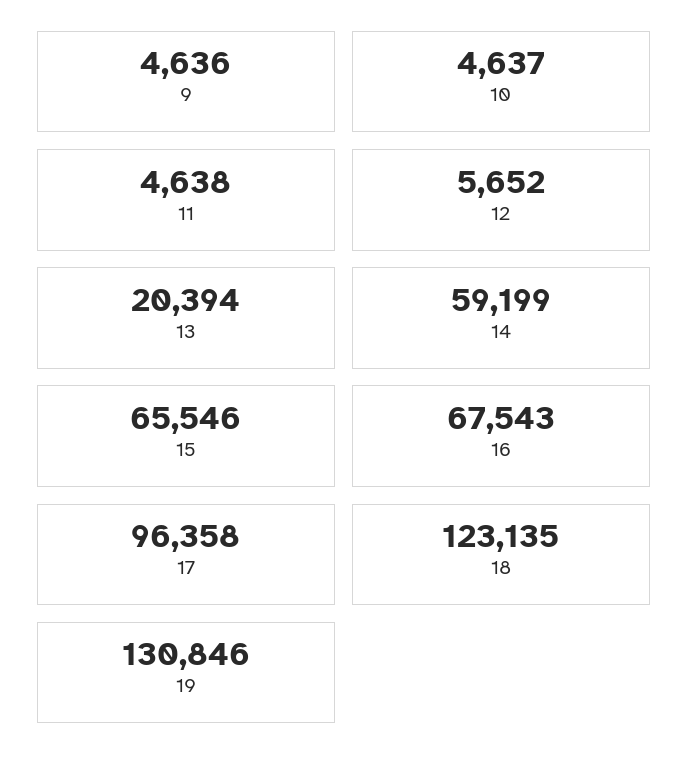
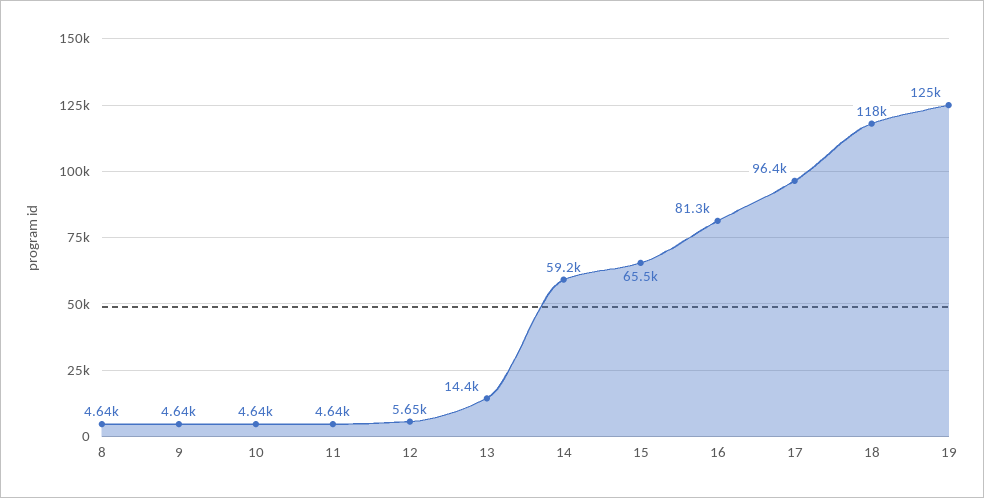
  {
    "9": 4636,
    "10": 4637,
    "11": 4638,
    "12": 5652,
-   "13": 20394,
+   "13": 14400,
    "14": 59199,
    "15": 65546,
-   "16": 67543,
+   "16": 81300,
    "17": 96358,
-   "18": 123135,
+   "18": 118000,
-   "19": 130846
+   "19": 125000,
+   "8": 4640
  }

